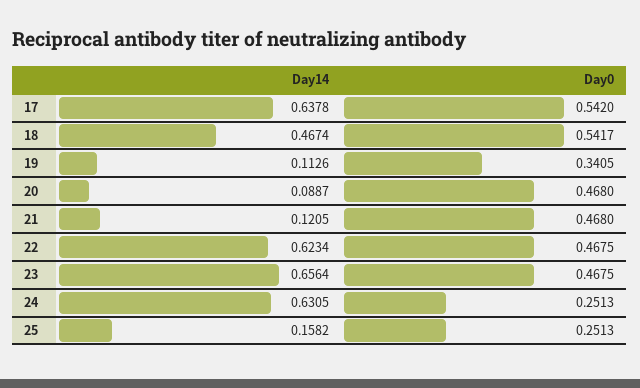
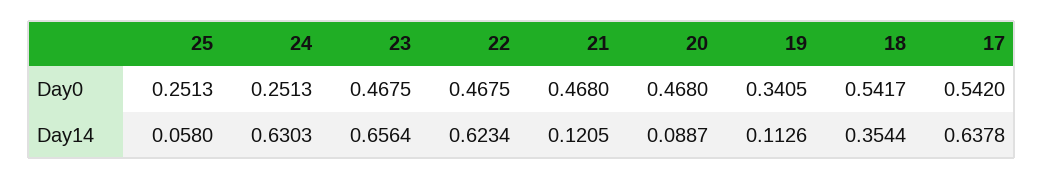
  {
    "Day14": {
      "17": 0.6378,
-     "18": 0.4674,
+     "18": 0.3544,
      "19": 0.1126,
      "20": 0.0887,
      "21": 0.1205,
      "22": 0.6234,
      "23": 0.6564,
-     "24": 0.6305,
+     "24": 0.6303,
-     "25": 0.1582
+     "25": 0.058
    },
    "Day0": {
      "17": 0.542,
      "18": 0.5417,
      "19": 0.3405,
      "20": 0.468,
      "21": 0.468,
      "22": 0.4675,
      "23": 0.4675,
      "24": 0.2513,
      "25": 0.2513
    }
  }

